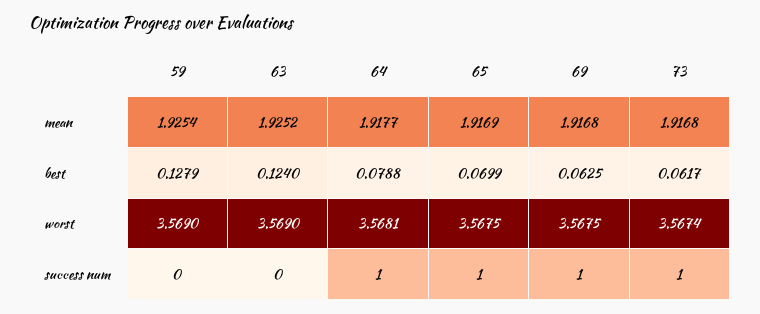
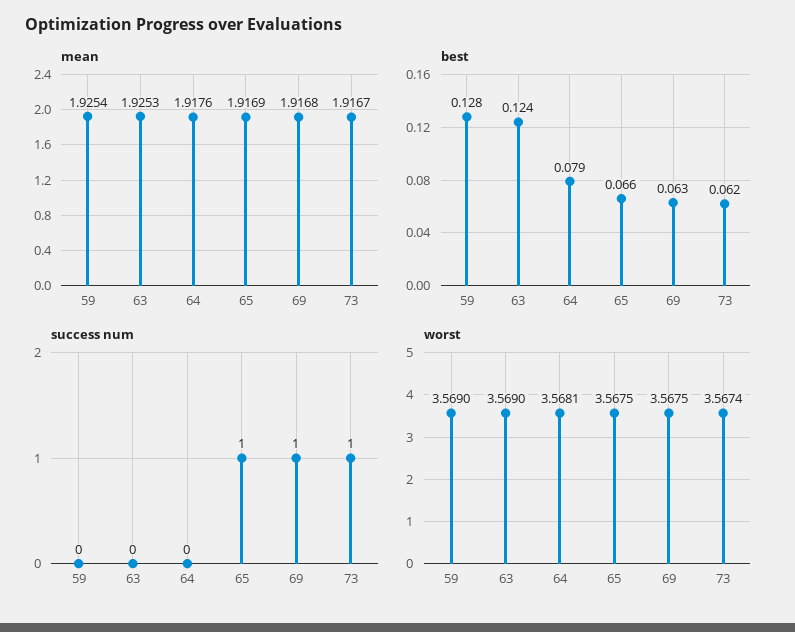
  {
    "mean": {
      "59": 1.9254,
-     "63": 1.9252,
+     "63": 1.9253,
-     "64": 1.9177,
+     "64": 1.9176,
      "65": 1.9169,
      "69": 1.9168,
-     "73": 1.9168
+     "73": 1.9167
    },
    "best": {
      "59": 0.1279,
      "63": 0.124,
      "64": 0.0788,
-     "65": 0.0699,
+     "65": 0.066,
      "69": 0.0625,
      "73": 0.0617
    },
    "worst": {
      "59": 3.569,
      "63": 3.569,
      "64": 3.5681,
      "65": 3.5675,
      "69": 3.5675,
      "73": 3.5674
    },
    "success num": {
      "59": 0,
      "63": 0,
-     "64": 1,
+     "64": 0,
      "65": 1,
      "69": 1,
      "73": 1
    }
  }

